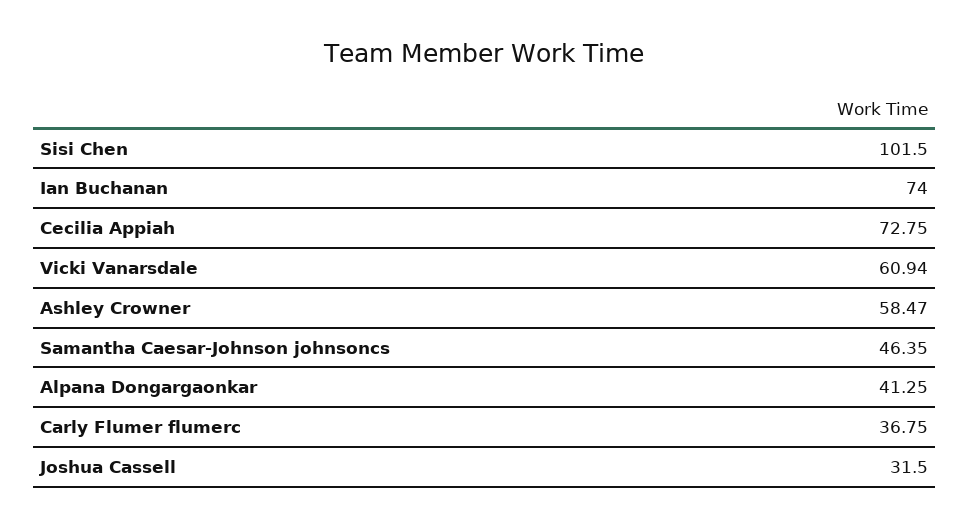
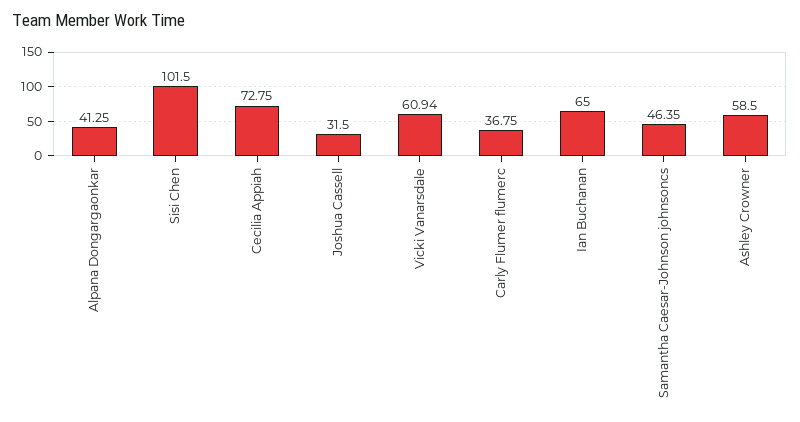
  {
    "Sisi Chen": 101.5,
-   "Ian Buchanan": 74,
+   "Ian Buchanan": 65,
    "Cecilia Appiah": 72.75,
    "Vicki Vanarsdale": 60.94,
-   "Ashley Crowner": 58.47,
+   "Ashley Crowner": 58.5,
    "Samantha Caesar-Johnson johnsoncs": 46.35,
    "Alpana Dongargaonkar": 41.25,
    "Carly Flumer flumerc": 36.75,
    "Joshua Cassell": 31.5
  }

